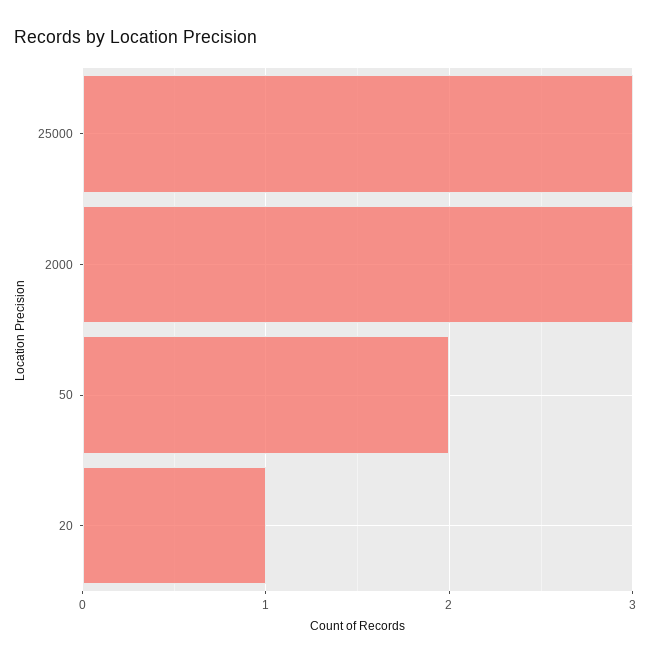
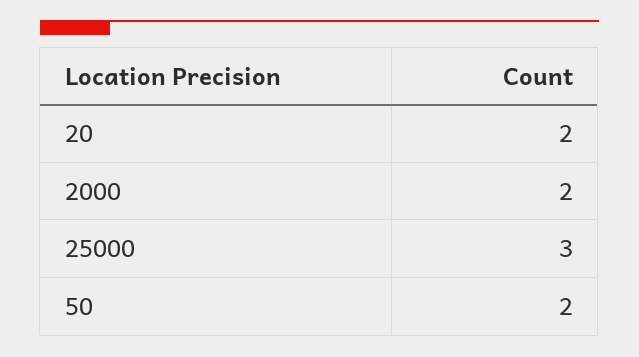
  {
    "25000": 3,
-   "2000": 3,
+   "2000": 2,
    "50": 2,
-   "20": 1
+   "20": 2
  }

